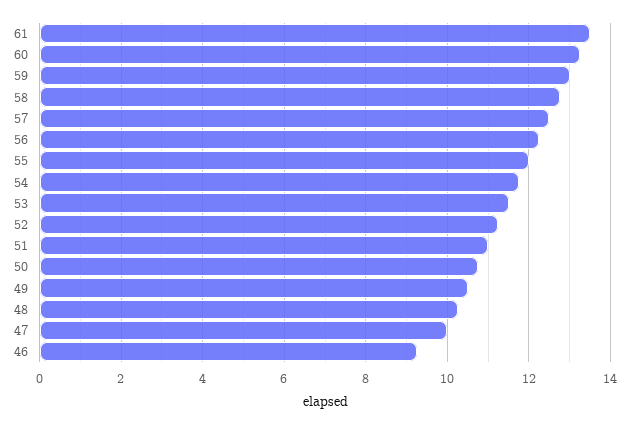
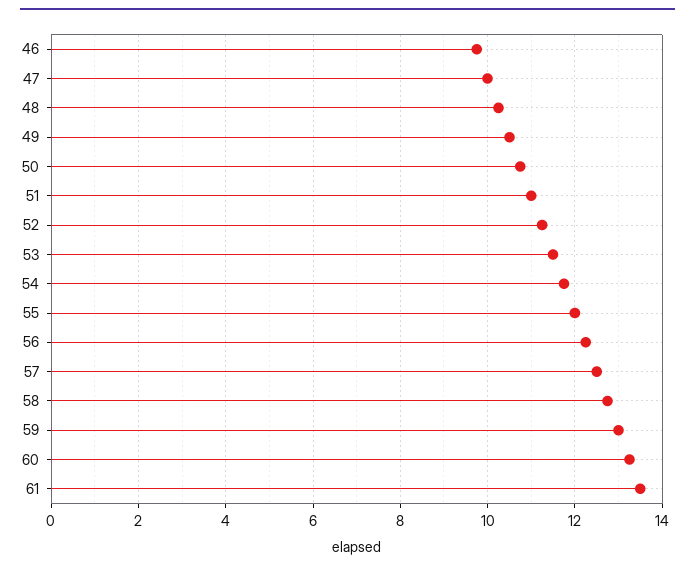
  {
    "61": 13.6,
    "60": 13.2,
    "59": 13,
    "58": 12.8,
    "57": 12.6,
    "56": 12.2,
    "55": 12,
    "54": 11.8,
    "53": 11.6,
    "52": 11.2,
    "51": 11,
    "50": 10.8,
    "49": 10.6,
    "48": 10.2,
    "47": 10,
-   "46": 9.2
+   "46": 9.8
  }

